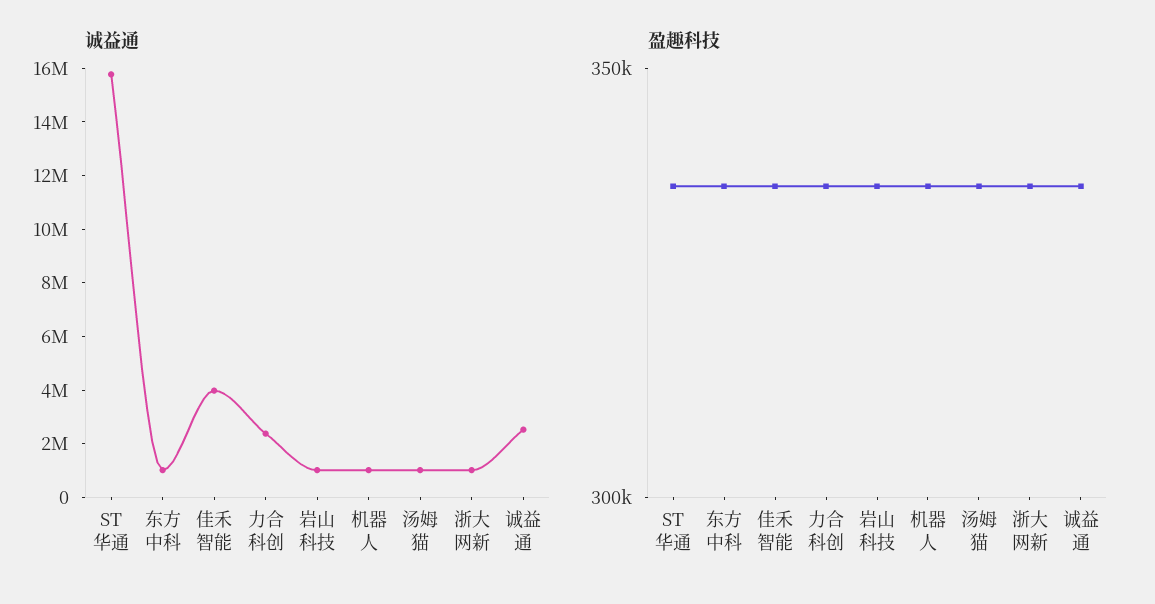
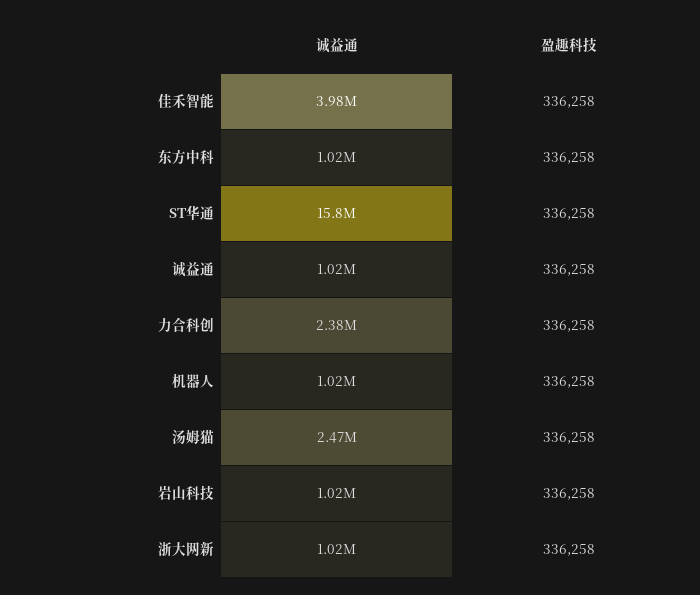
  {
    "诚益通": {
      "ST华通": 15800000,
      "东方中科": 1020000,
      "佳禾智能": 3980000,
      "力合科创": 2380000,
      "岩山科技": 1020000,
      "机器人": 1020000,
-     "汤姆猫": 1000000,
+     "汤姆猫": 2470000,
      "浙大网新": 1020000,
-     "诚益通": 2500000
+     "诚益通": 1020000
    },
    "盈趣科技": {
      "ST华通": 336258,
      "东方中科": 336258,
      "佳禾智能": 336258,
      "力合科创": 336258,
      "岩山科技": 336258,
      "机器人": 336258,
      "汤姆猫": 336258,
      "浙大网新": 336258,
      "诚益通": 336258
    }
  }

